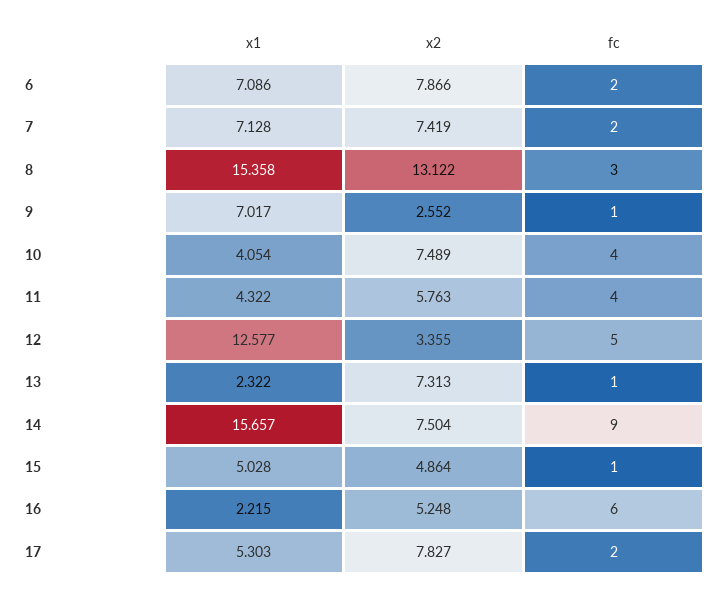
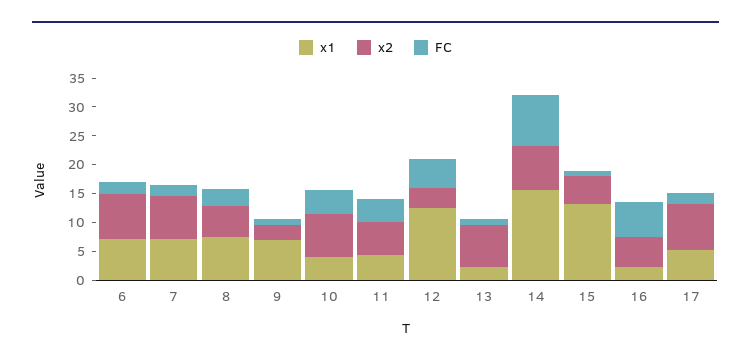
  {
    "x1": {
      "6": 7.086,
      "7": 7.128,
-     "8": 15.358,
+     "8": 7.5,
      "9": 7.017,
      "10": 4.054,
      "11": 4.322,
      "12": 12.577,
      "13": 2.322,
      "14": 15.657,
-     "15": 5.028,
+     "15": 12.5,
      "16": 2.215,
      "17": 5.303
    },
    "x2": {
      "6": 7.866,
      "7": 7.419,
-     "8": 13.122,
+     "8": 5,
      "9": 2.552,
      "10": 7.489,
      "11": 5.763,
      "12": 3.355,
      "13": 7.313,
      "14": 7.504,
      "15": 4.864,
      "16": 5.248,
      "17": 7.827
    },
    "fc": {
      "6": 2,
      "7": 2,
      "8": 3,
      "9": 1,
      "10": 4,
      "11": 4,
      "12": 5,
      "13": 1,
      "14": 9,
      "15": 1,
      "16": 6,
      "17": 2
    }
  }

